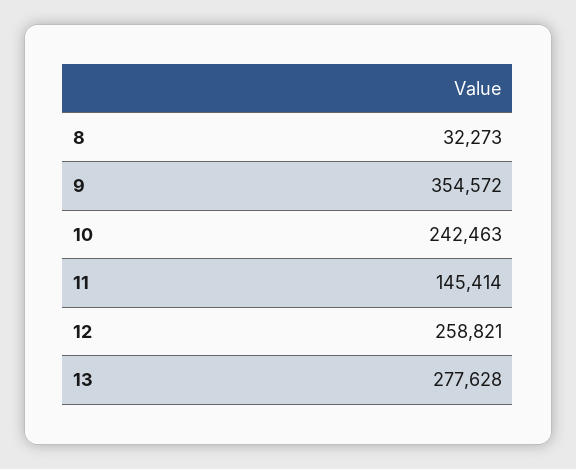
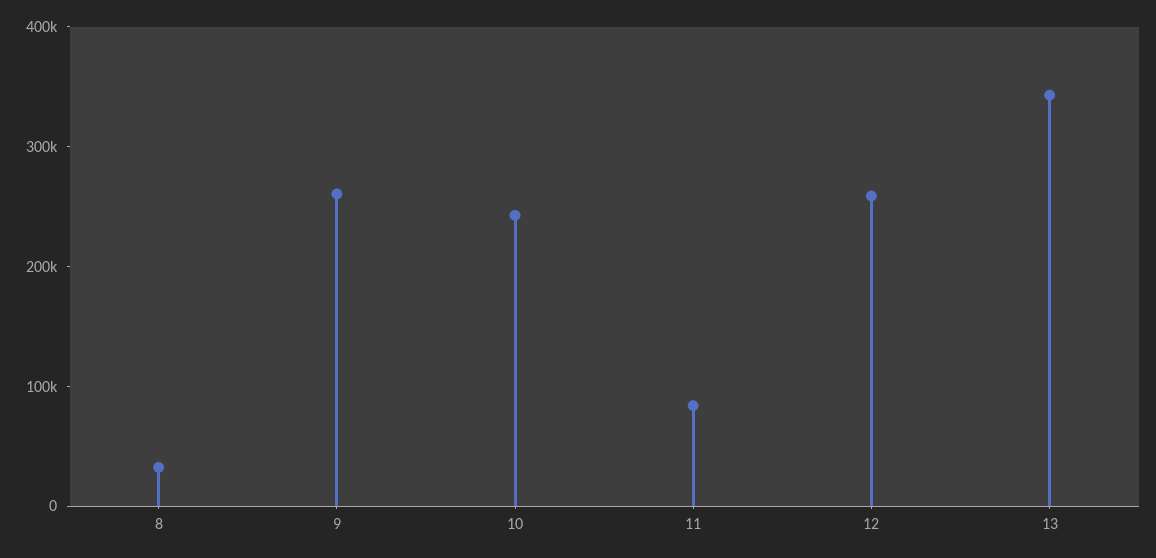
  {
    "8": 32273,
-   "9": 354572,
+   "9": 260000,
    "10": 242463,
-   "11": 145414,
+   "11": 80000,
    "12": 258821,
-   "13": 277628
+   "13": 340000
  }

